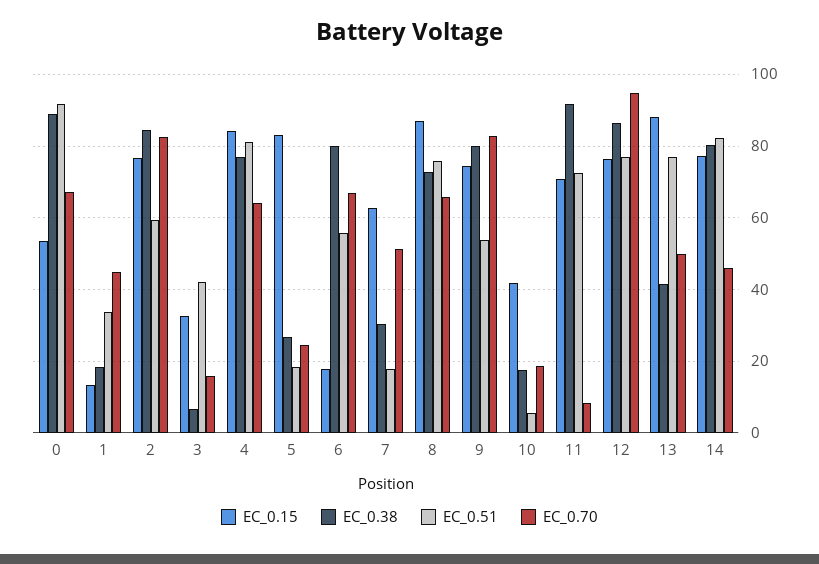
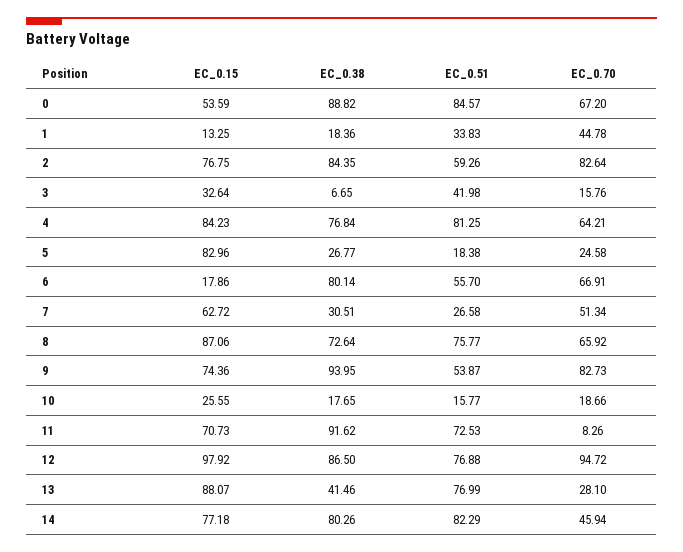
  {
    "EC_0.15": {
      "0": 53.59,
      "1": 13.25,
      "2": 76.75,
      "3": 32.64,
      "4": 84.23,
      "5": 82.96,
      "6": 17.86,
      "7": 62.72,
      "8": 87.06,
      "9": 74.36,
-     "10": 42,
+     "10": 25.55,
      "11": 70.73,
-     "12": 76,
+     "12": 97.92,
      "13": 88.07,
      "14": 77.18
    },
    "EC_0.38": {
      "0": 88.82,
      "1": 18.36,
      "2": 84.35,
      "3": 6.65,
      "4": 76.84,
      "5": 26.77,
      "6": 80.14,
      "7": 30.51,
      "8": 72.64,
-     "9": 80,
+     "9": 93.95,
      "10": 17.65,
      "11": 91.62,
      "12": 86.5,
      "13": 41.46,
      "14": 80.26
    },
    "EC_0.51": {
-     "0": 92,
+     "0": 84.57,
      "1": 33.83,
      "2": 59.26,
      "3": 41.98,
      "4": 81.25,
      "5": 18.38,
      "6": 55.7,
-     "7": 18,
+     "7": 26.58,
      "8": 75.77,
      "9": 53.87,
-     "10": 6,
+     "10": 15.77,
      "11": 72.53,
      "12": 76.88,
      "13": 76.99,
      "14": 82.29
    },
    "EC_0.70": {
      "0": 67.2,
      "1": 44.78,
      "2": 82.64,
      "3": 15.76,
      "4": 64.21,
      "5": 24.58,
      "6": 66.91,
      "7": 51.34,
      "8": 65.92,
      "9": 82.73,
      "10": 18.66,
      "11": 8.26,
      "12": 94.72,
-     "13": 50,
+     "13": 28.1,
      "14": 45.94
    }
  }

